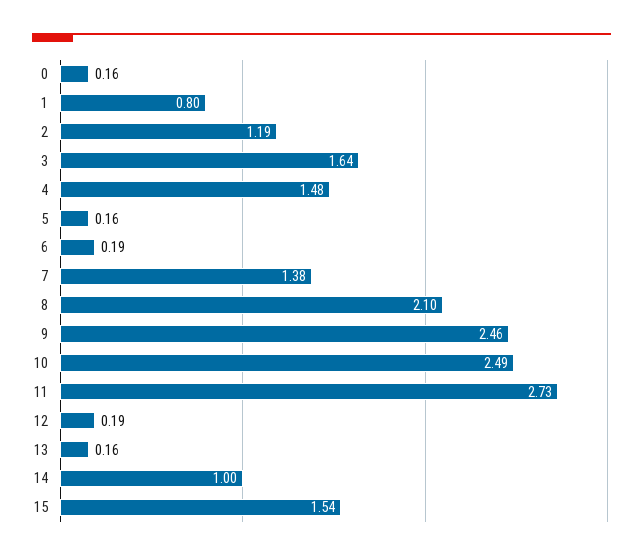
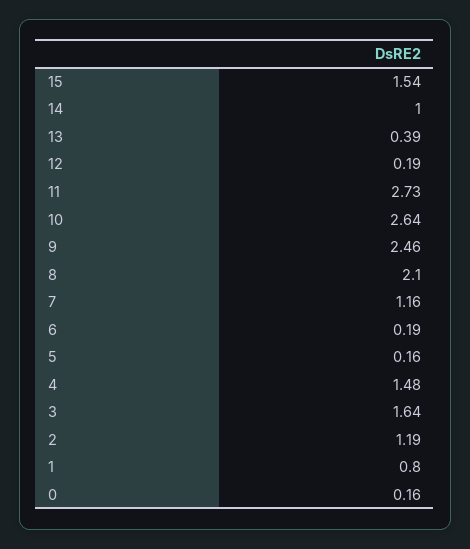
  {
    "0": 0.16,
    "1": 0.8,
    "2": 1.19,
    "3": 1.64,
    "4": 1.48,
    "5": 0.16,
    "6": 0.19,
-   "7": 1.38,
+   "7": 1.16,
    "8": 2.1,
    "9": 2.46,
-   "10": 2.49,
+   "10": 2.64,
    "11": 2.73,
    "12": 0.19,
-   "13": 0.16,
+   "13": 0.39,
    "14": 1,
    "15": 1.54
  }

